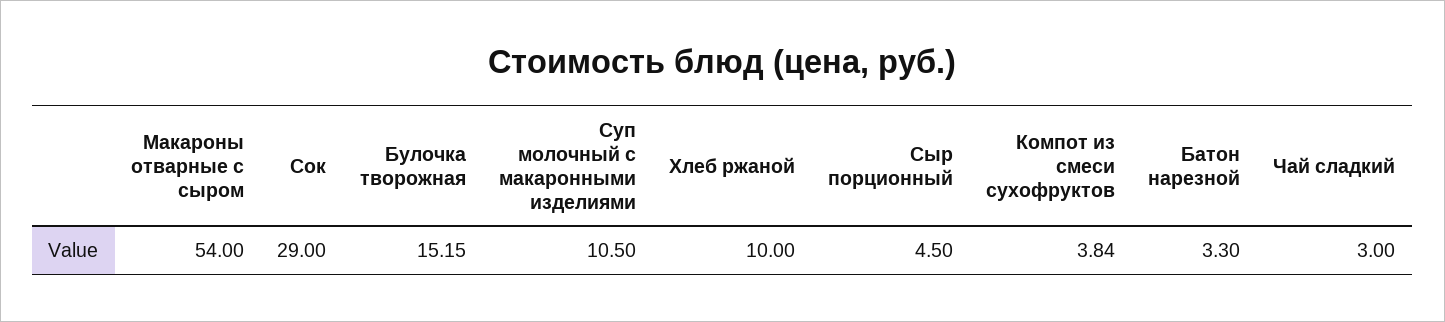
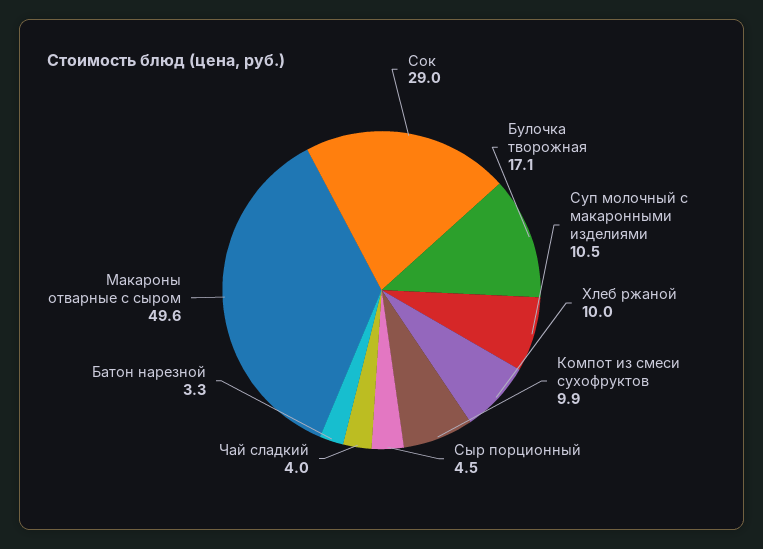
  {
-   "Макароны отварные с сыром": 54,
+   "Макароны отварные с сыром": 49.6,
    "Сок": 29,
-   "Булочка творожная": 15.15,
+   "Булочка творожная": 17.1,
    "Суп молочный с макаронными изделиями": 10.5,
    "Хлеб ржаной": 10,
    "Сыр порционный": 4.5,
-   "Компот из смеси сухофруктов": 3.84,
+   "Компот из смеси сухофруктов": 9.9,
    "Батон нарезной": 3.3,
-   "Чай сладкий": 3
+   "Чай сладкий": 4
  }

